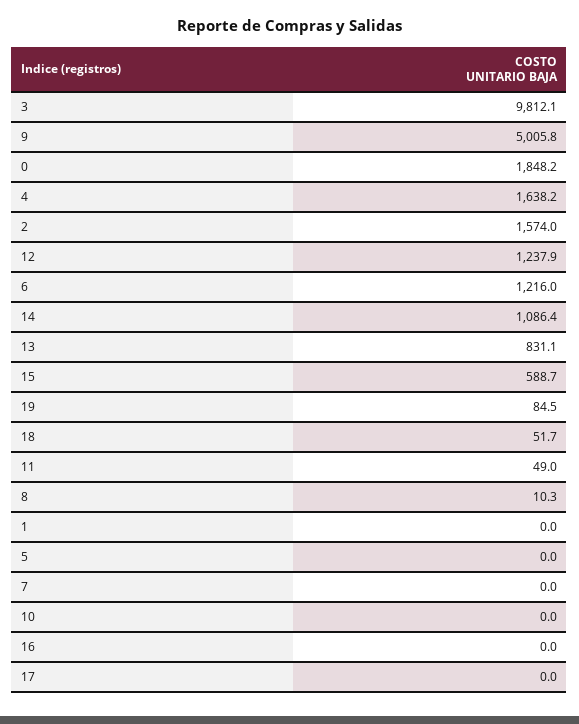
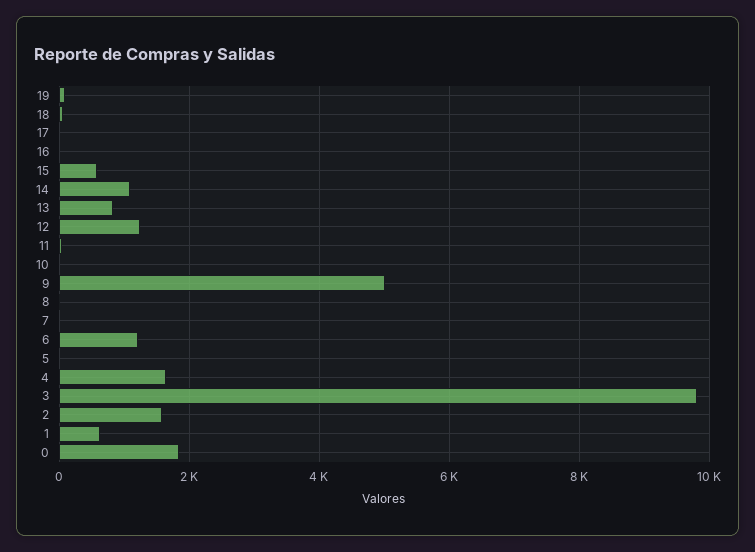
  {
    "3": 9812.1,
    "9": 5005.8,
    "0": 1848.2,
    "4": 1638.2,
    "2": 1574,
    "12": 1237.9,
    "6": 1216,
    "14": 1086.4,
    "13": 831.1,
    "15": 588.7,
    "19": 84.5,
    "18": 51.7,
    "11": 49,
    "8": 10.3,
-   "1": 0,
+   "1": 600,
    "5": 0,
    "7": 0,
    "10": 0,
    "16": 0,
    "17": 0
  }

